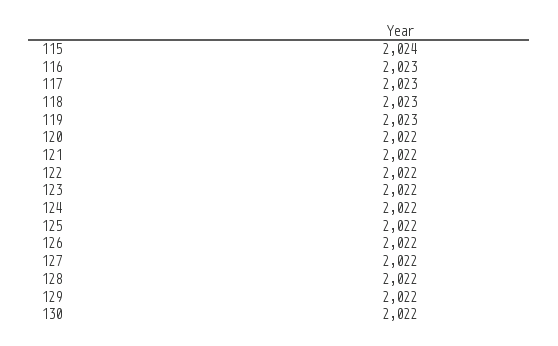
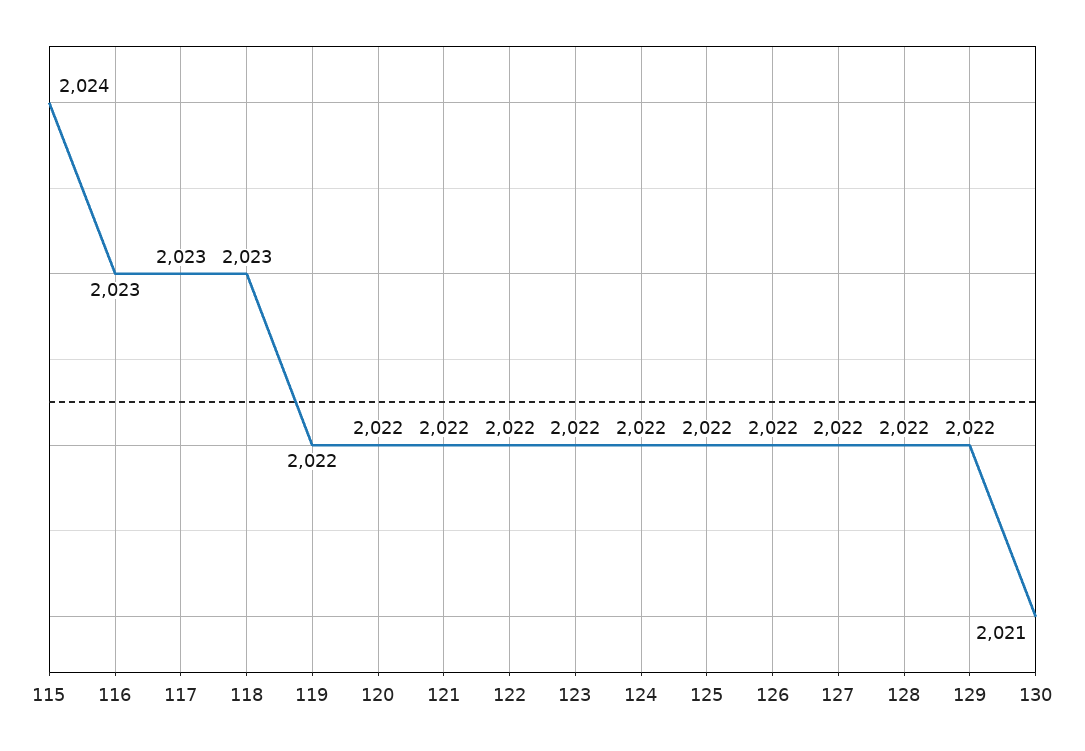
  {
    "115": 2024,
    "116": 2023,
    "117": 2023,
    "118": 2023,
-   "119": 2023,
+   "119": 2022,
    "120": 2022,
    "121": 2022,
    "122": 2022,
    "123": 2022,
    "124": 2022,
    "125": 2022,
    "126": 2022,
    "127": 2022,
    "128": 2022,
    "129": 2022,
-   "130": 2022
+   "130": 2021
  }

